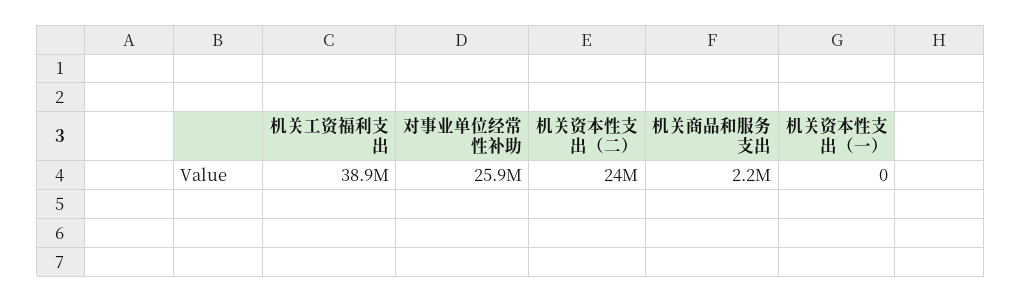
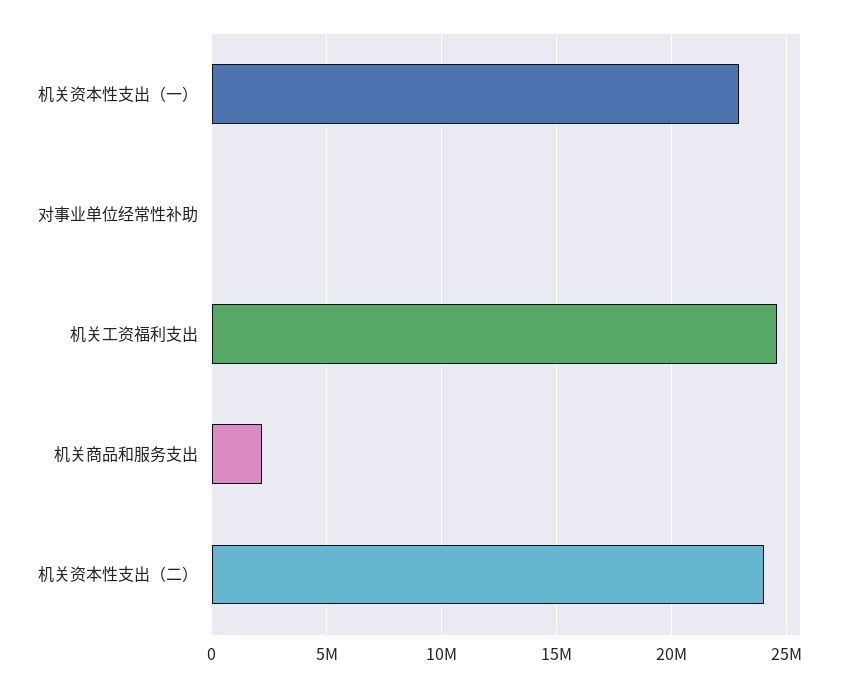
  {
-   "机关工资福利支出": 38900000,
+   "机关工资福利支出": 24500000,
-   "对事业单位经常性补助": 25900000,
+   "对事业单位经常性补助": 0,
    "机关资本性支出（二）": 24000000,
    "机关商品和服务支出": 2200000,
-   "机关资本性支出（一）": 0
+   "机关资本性支出（一）": 23000000
  }

